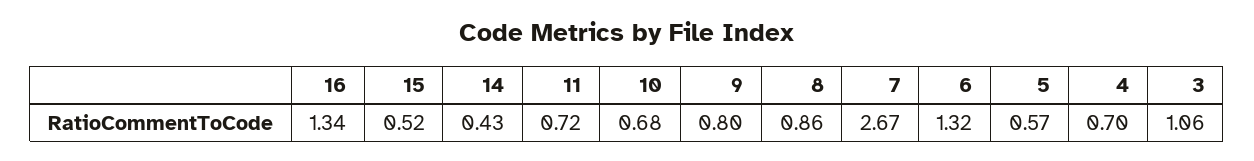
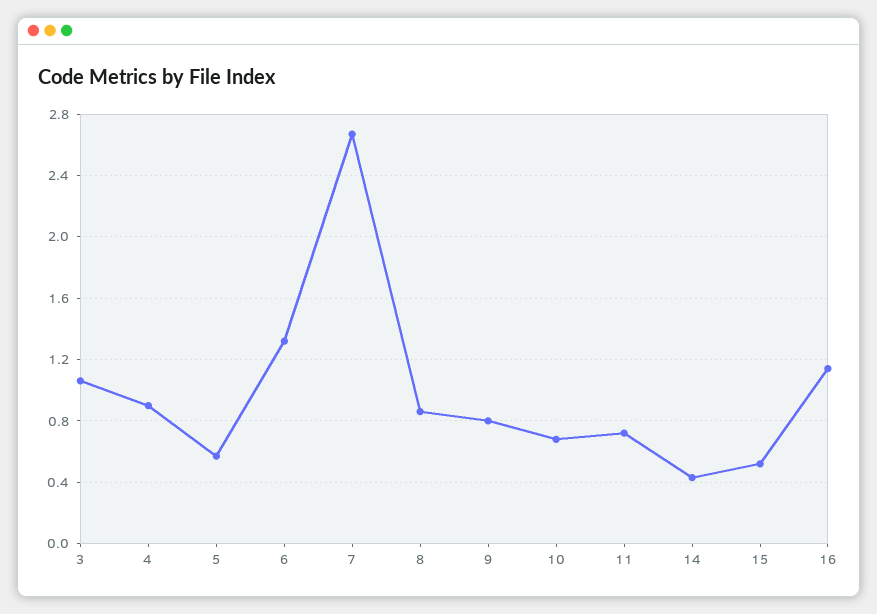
  {
-   "16": 1.34,
+   "16": 1.15,
    "15": 0.52,
    "14": 0.43,
    "11": 0.72,
    "10": 0.68,
    "9": 0.8,
    "8": 0.86,
    "7": 2.67,
    "6": 1.32,
    "5": 0.57,
-   "4": 0.7,
+   "4": 0.9,
    "3": 1.06
  }

